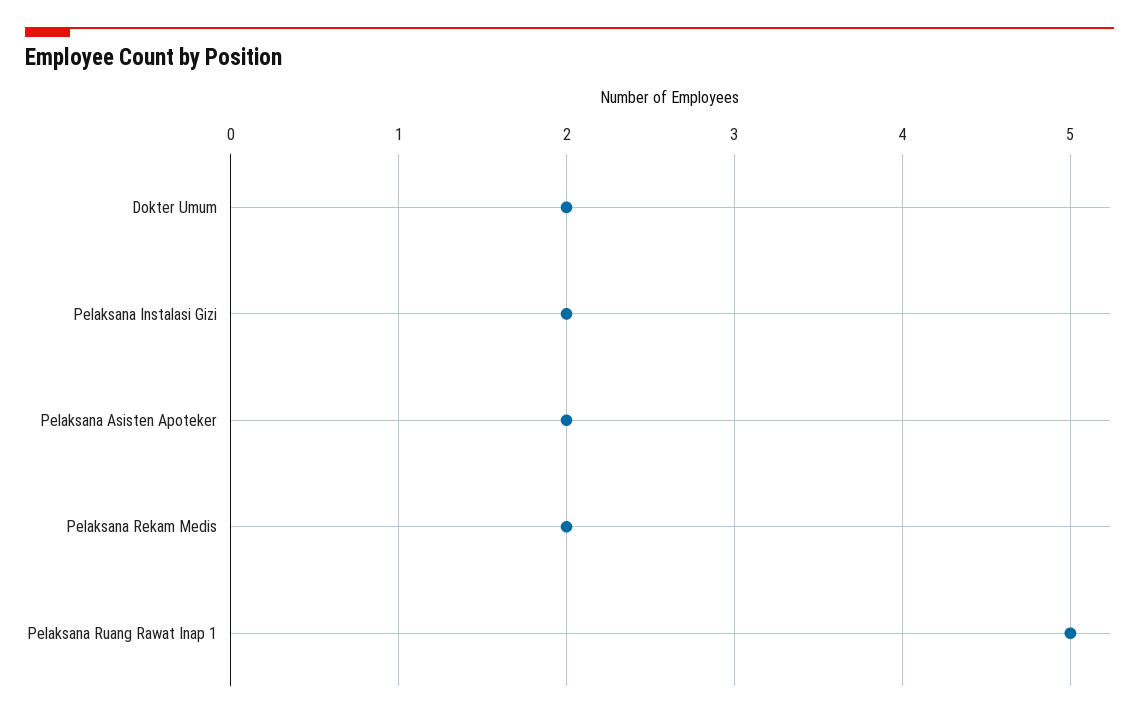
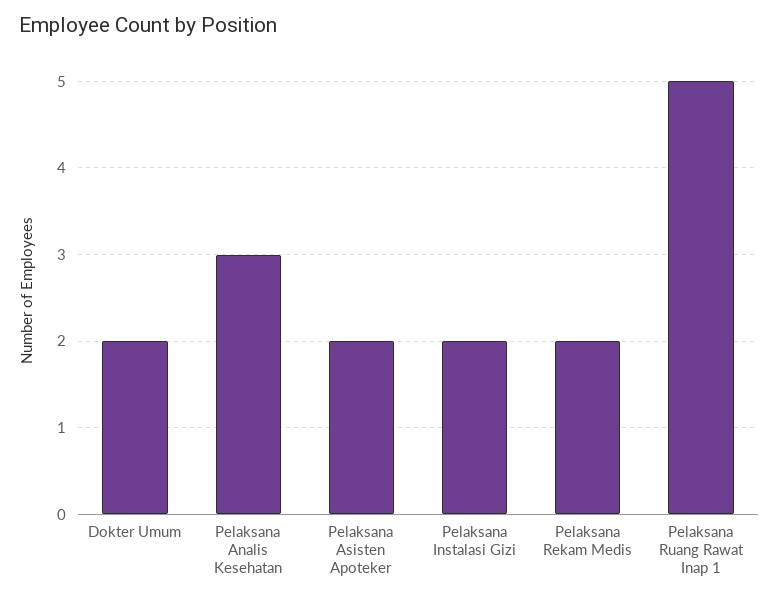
  {
    "Dokter Umum": 2,
    "Pelaksana Instalasi Gizi": 2,
    "Pelaksana Asisten Apoteker": 2,
    "Pelaksana Rekam Medis": 2,
-   "Pelaksana Ruang Rawat Inap 1": 5
+   "Pelaksana Ruang Rawat Inap 1": 5,
+   "Pelaksana Analis Kesehatan": 3
  }

